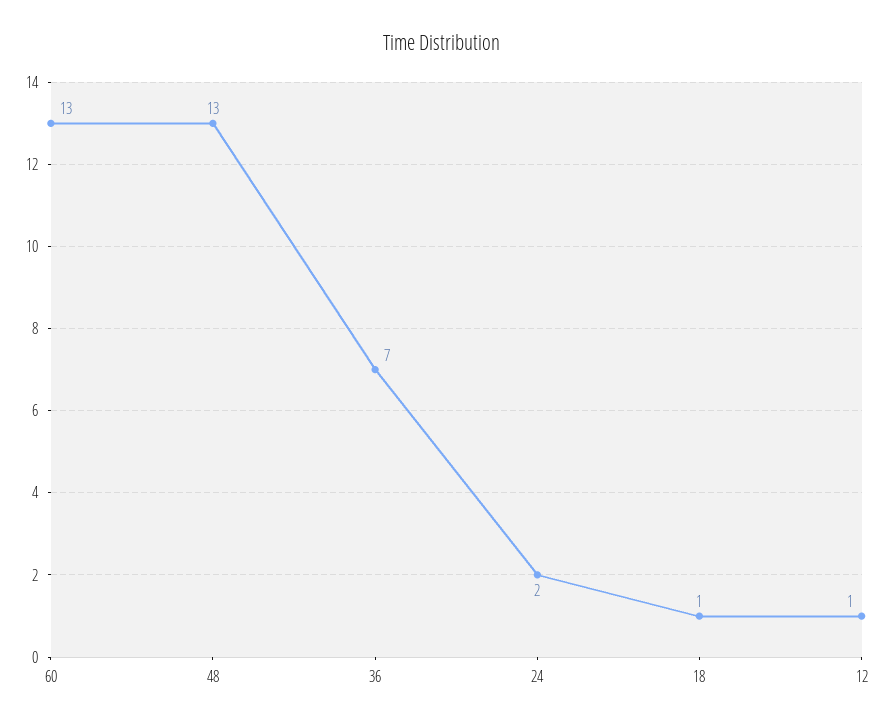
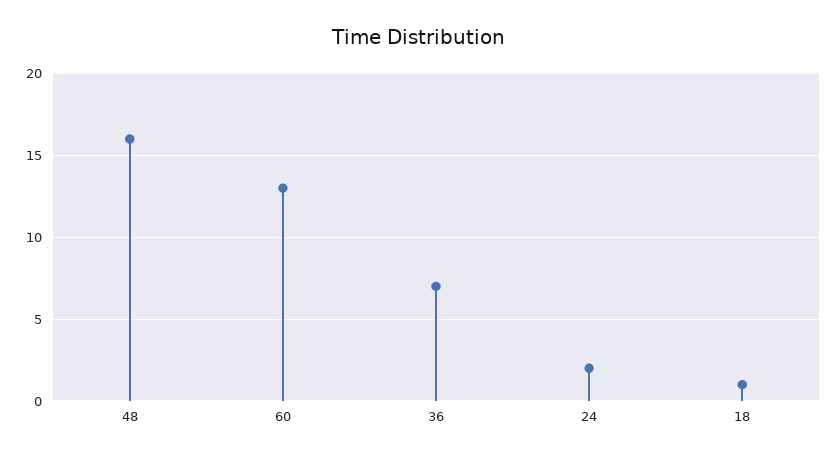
  {
    "60": 13,
-   "48": 13,
+   "48": 16,
    "36": 7,
    "24": 2,
-   "18": 1,
+   "18": 1
-   "12": 1
  }

